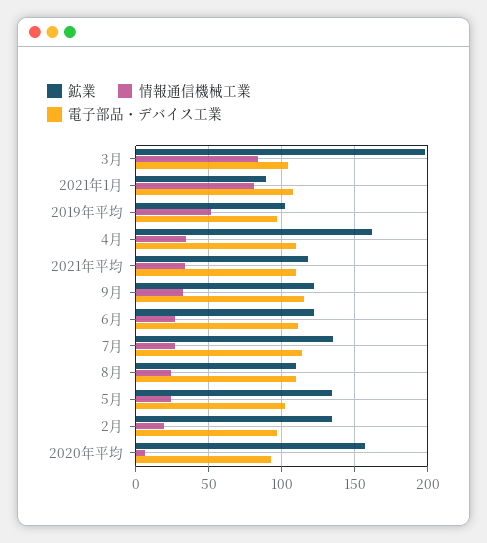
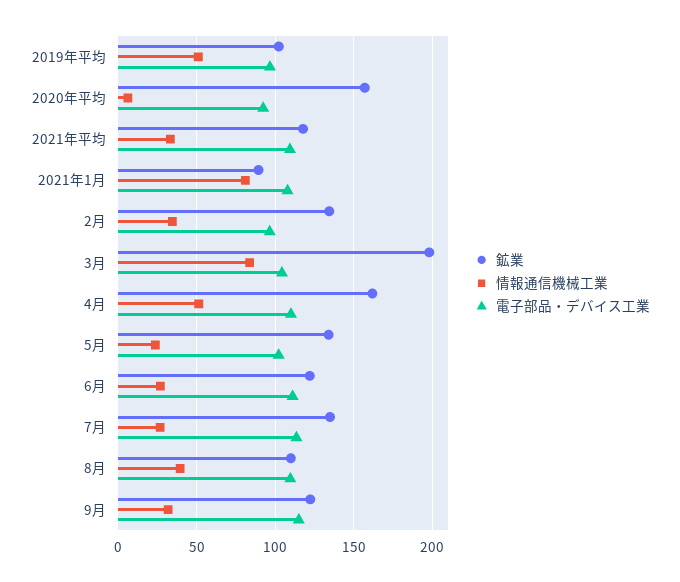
  {
    "鉱業": {
      "3月": 200,
      "2021年1月": 90,
      "2019年平均": 100,
      "4月": 160,
      "2021年平均": 120,
      "9月": 120,
      "6月": 120,
      "7月": 135,
      "8月": 110,
      "5月": 135,
      "2月": 135,
      "2020年平均": 155
    },
    "情報通信機械工業": {
      "3月": 85,
      "2021年1月": 80,
      "2019年平均": 50,
-     "4月": 35,
+     "4月": 50,
      "2021年平均": 35,
      "9月": 30,
      "6月": 25,
      "7月": 25,
-     "8月": 25,
+     "8月": 40,
      "5月": 25,
-     "2月": 20,
+     "2月": 35,
      "2020年平均": 5
    },
    "電子部品・デバイス工業": {
      "3月": 105,
      "2021年1月": 110,
      "2019年平均": 95,
      "4月": 110,
      "2021年平均": 110,
      "9月": 115,
      "6月": 110,
      "7月": 115,
      "8月": 110,
      "5月": 100,
      "2月": 95,
      "2020年平均": 90
    }
  }

